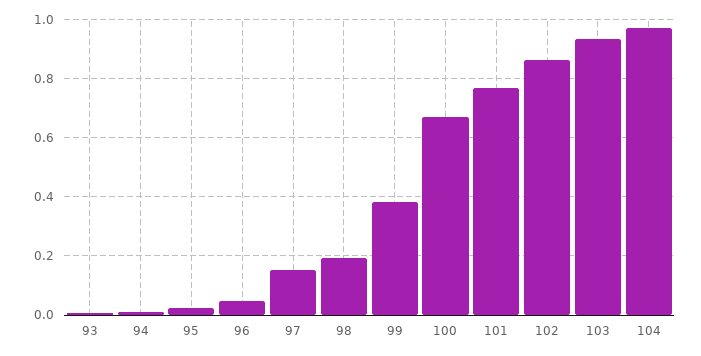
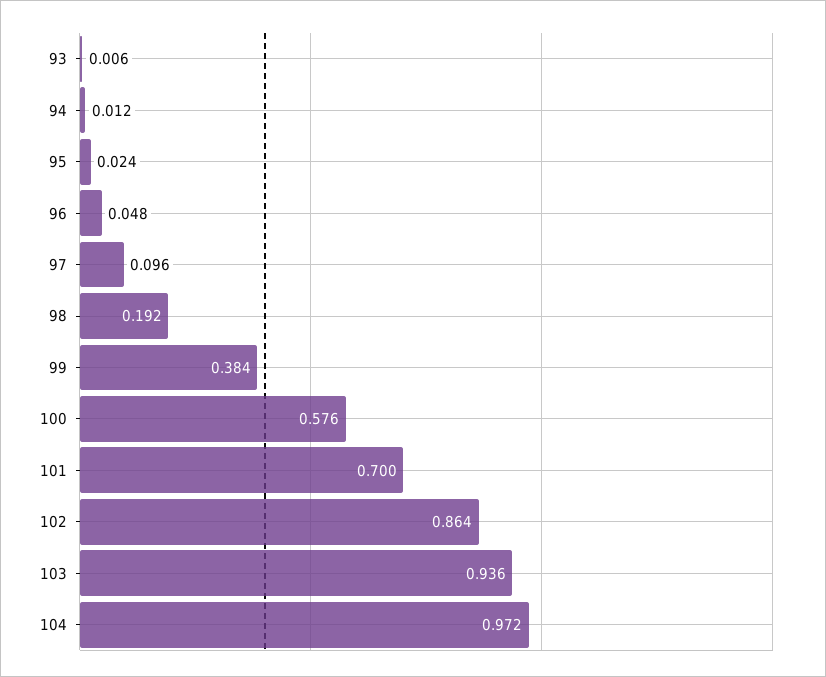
  {
    "93": 0.006,
    "94": 0.012,
    "95": 0.024,
    "96": 0.048,
-   "97": 0.15,
+   "97": 0.096,
    "98": 0.192,
    "99": 0.384,
-   "100": 0.675,
+   "100": 0.576,
-   "101": 0.775,
+   "101": 0.7,
    "102": 0.864,
    "103": 0.936,
    "104": 0.972
  }

